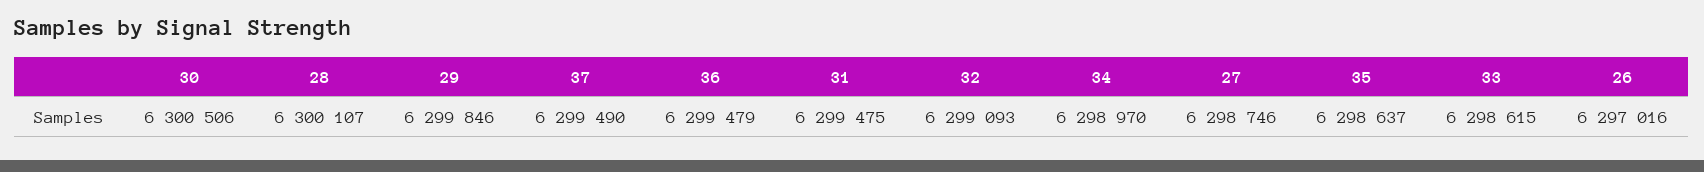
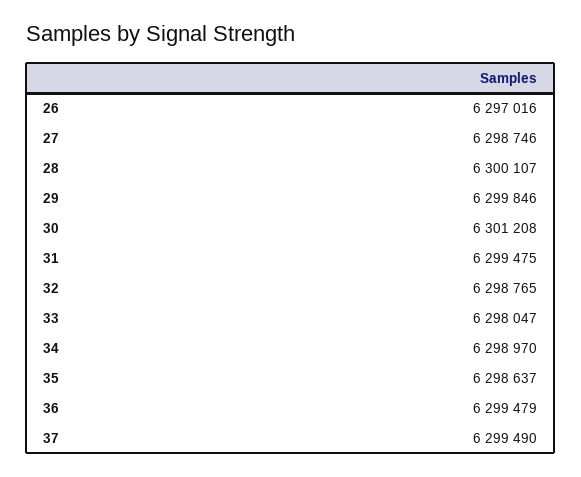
  {
-   "30": 6300506,
+   "30": 6301208,
    "28": 6300107,
    "29": 6299846,
    "37": 6299490,
    "36": 6299479,
    "31": 6299475,
-   "32": 6299093,
+   "32": 6298765,
    "34": 6298970,
    "27": 6298746,
    "35": 6298637,
-   "33": 6298615,
+   "33": 6298047,
    "26": 6297016
  }

